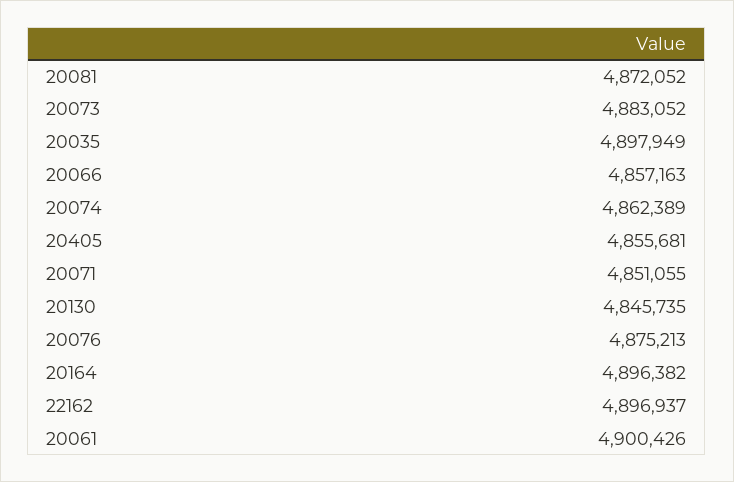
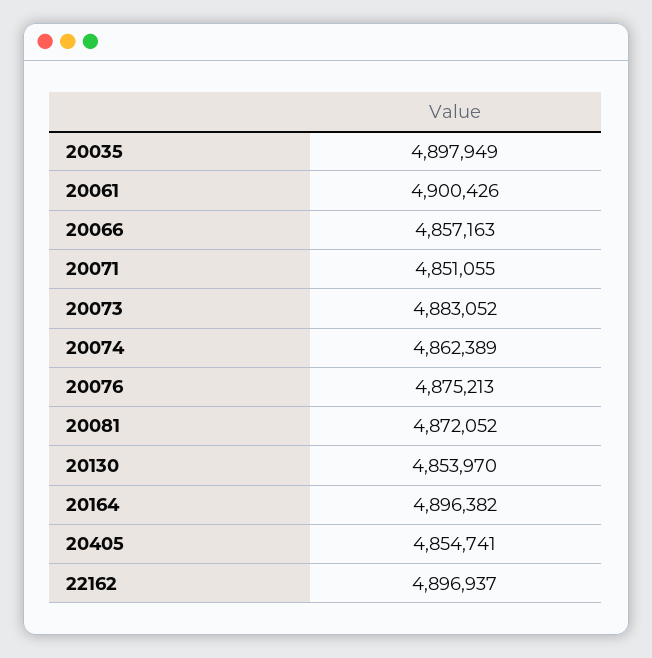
  {
    "20081": 4872052,
    "20073": 4883052,
    "20035": 4897949,
    "20066": 4857163,
    "20074": 4862389,
-   "20405": 4855681,
+   "20405": 4854741,
    "20071": 4851055,
-   "20130": 4845735,
+   "20130": 4853970,
    "20076": 4875213,
    "20164": 4896382,
    "22162": 4896937,
    "20061": 4900426
  }

